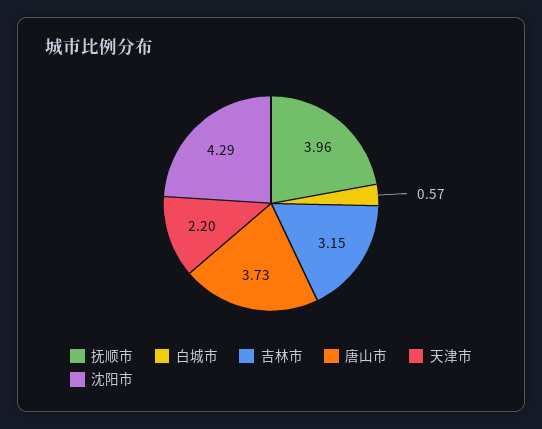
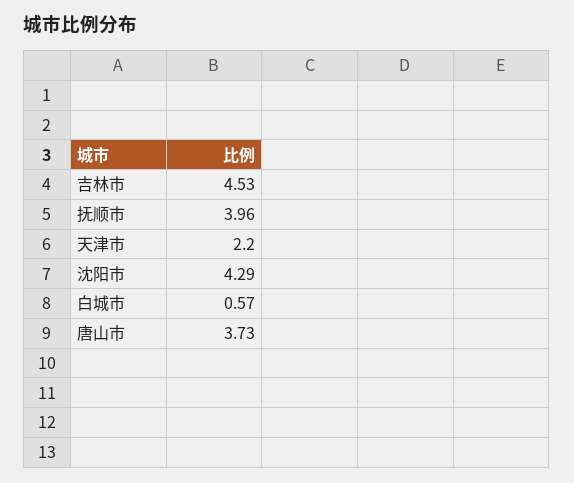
  {
    "抚顺市": 3.96,
    "白城市": 0.57,
-   "吉林市": 3.15,
+   "吉林市": 4.53,
    "唐山市": 3.73,
    "天津市": 2.2,
    "沈阳市": 4.29
  }

